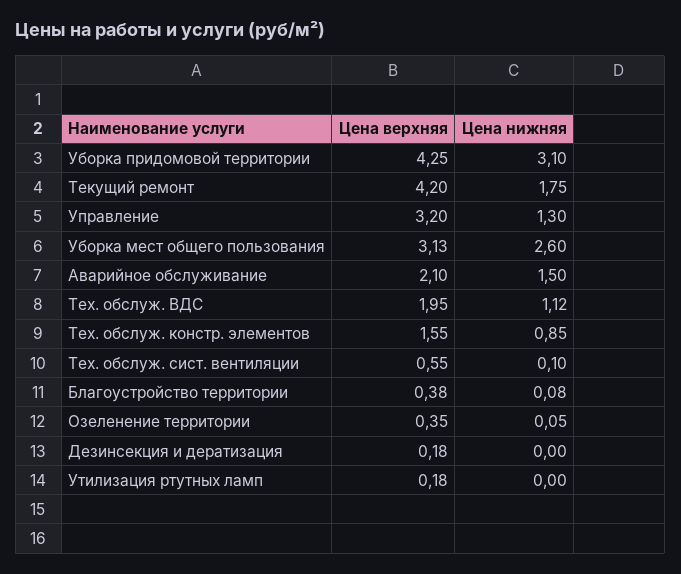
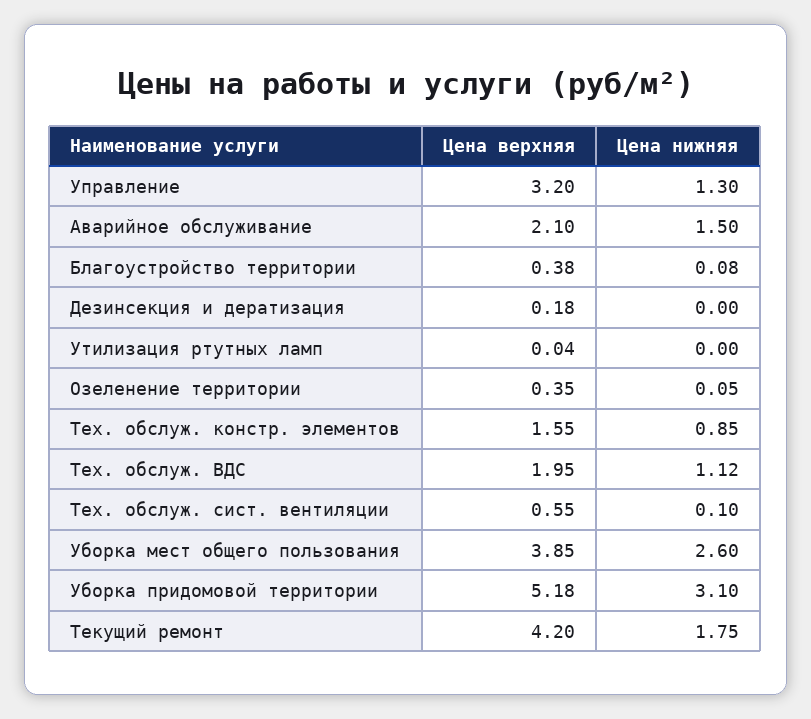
  {
    "Цена верхняя": {
-     "Уборка придомовой территории": 4.25,
+     "Уборка придомовой территории": 5.18,
      "Текущий ремонт": 4.2,
      "Управление": 3.2,
-     "Уборка мест общего пользования": 3.13,
+     "Уборка мест общего пользования": 3.85,
      "Аварийное обслуживание": 2.1,
      "Тех. обслуж. ВДС": 1.95,
      "Тех. обслуж. констр. элементов": 1.55,
      "Тех. обслуж. сист. вентиляции": 0.55,
      "Благоустройство территории": 0.38,
      "Озеленение территории": 0.35,
      "Дезинсекция и дератизация": 0.18,
-     "Утилизация ртутных ламп": 0.18
+     "Утилизация ртутных ламп": 0.04
    },
    "Цена нижняя": {
      "Уборка придомовой территории": 3.1,
      "Текущий ремонт": 1.75,
      "Управление": 1.3,
      "Уборка мест общего пользования": 2.6,
      "Аварийное обслуживание": 1.5,
      "Тех. обслуж. ВДС": 1.12,
      "Тех. обслуж. констр. элементов": 0.85,
      "Тех. обслуж. сист. вентиляции": 0.1,
      "Благоустройство территории": 0.08,
      "Озеленение территории": 0.05,
      "Дезинсекция и дератизация": 0,
      "Утилизация ртутных ламп": 0
    }
  }

